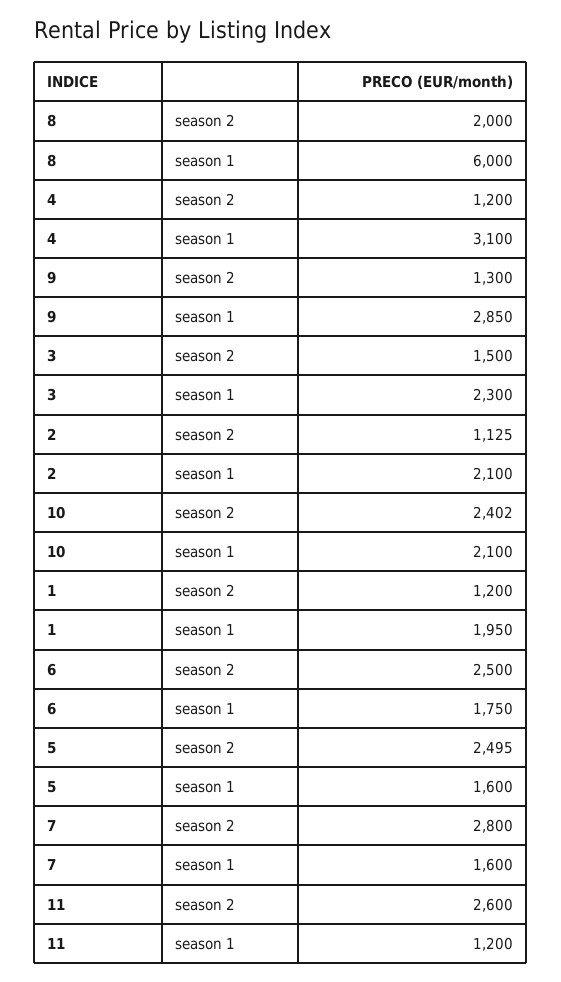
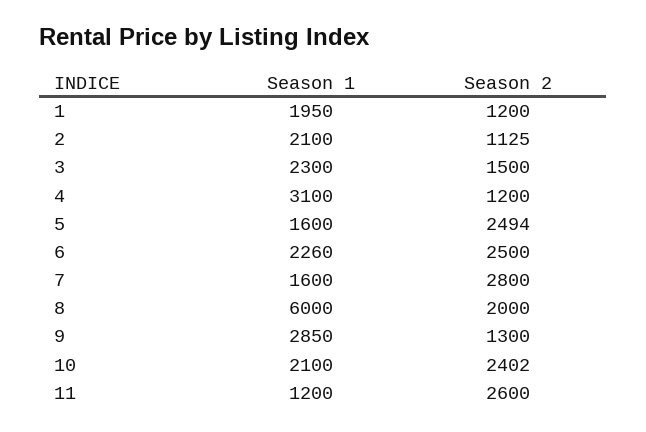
  {
    "8": {
      "season 2": 2000,
      "season 1": 6000
    },
    "4": {
      "season 2": 1200,
      "season 1": 3100
    },
    "9": {
      "season 2": 1300,
      "season 1": 2850
    },
    "3": {
      "season 2": 1500,
      "season 1": 2300
    },
    "2": {
      "season 2": 1125,
      "season 1": 2100
    },
    "10": {
      "season 2": 2402,
      "season 1": 2100
    },
    "1": {
      "season 2": 1200,
      "season 1": 1950
    },
    "6": {
      "season 2": 2500,
-     "season 1": 1750
+     "season 1": 2260
    },
    "5": {
-     "season 2": 2495,
+     "season 2": 2494,
      "season 1": 1600
    },
    "7": {
      "season 2": 2800,
      "season 1": 1600
    },
    "11": {
      "season 2": 2600,
      "season 1": 1200
    }
  }

